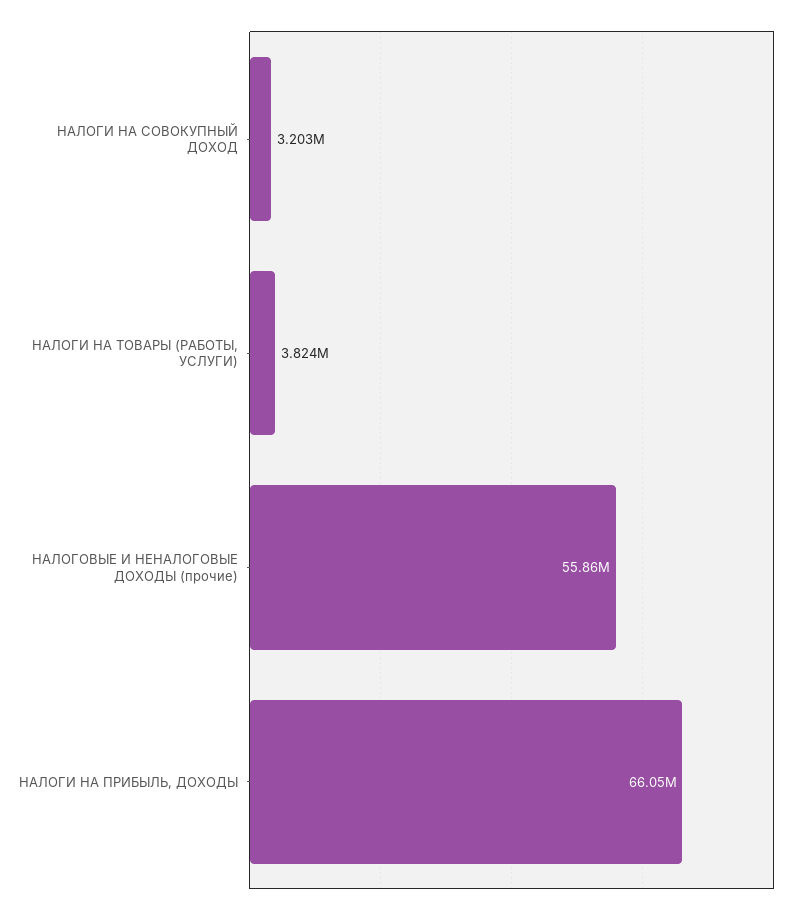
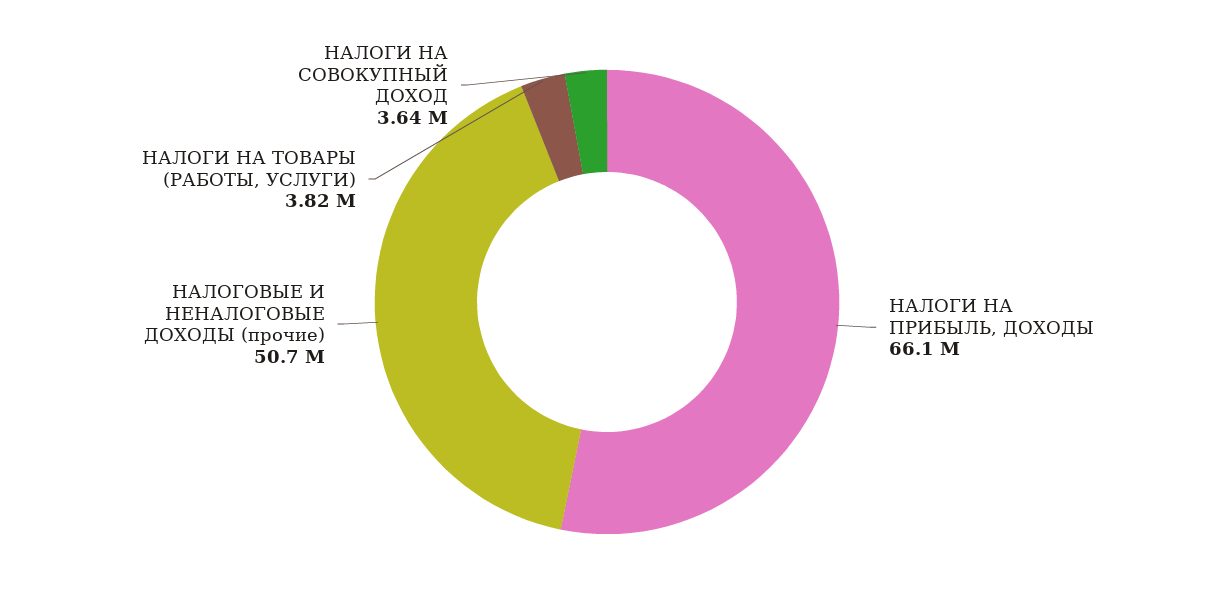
  {
-   "НАЛОГИ НА СОВОКУПНЫЙ ДОХОД": 3203000,
+   "НАЛОГИ НА СОВОКУПНЫЙ ДОХОД": 3640000,
    "НАЛОГИ НА ТОВАРЫ (РАБОТЫ, УСЛУГИ)": 3824000,
-   "НАЛОГОВЫЕ И НЕНАЛОГОВЫЕ ДОХОДЫ (прочие)": 55860000,
+   "НАЛОГОВЫЕ И НЕНАЛОГОВЫЕ ДОХОДЫ (прочие)": 50700000,
    "НАЛОГИ НА ПРИБЫЛЬ, ДОХОДЫ": 66050000
  }

